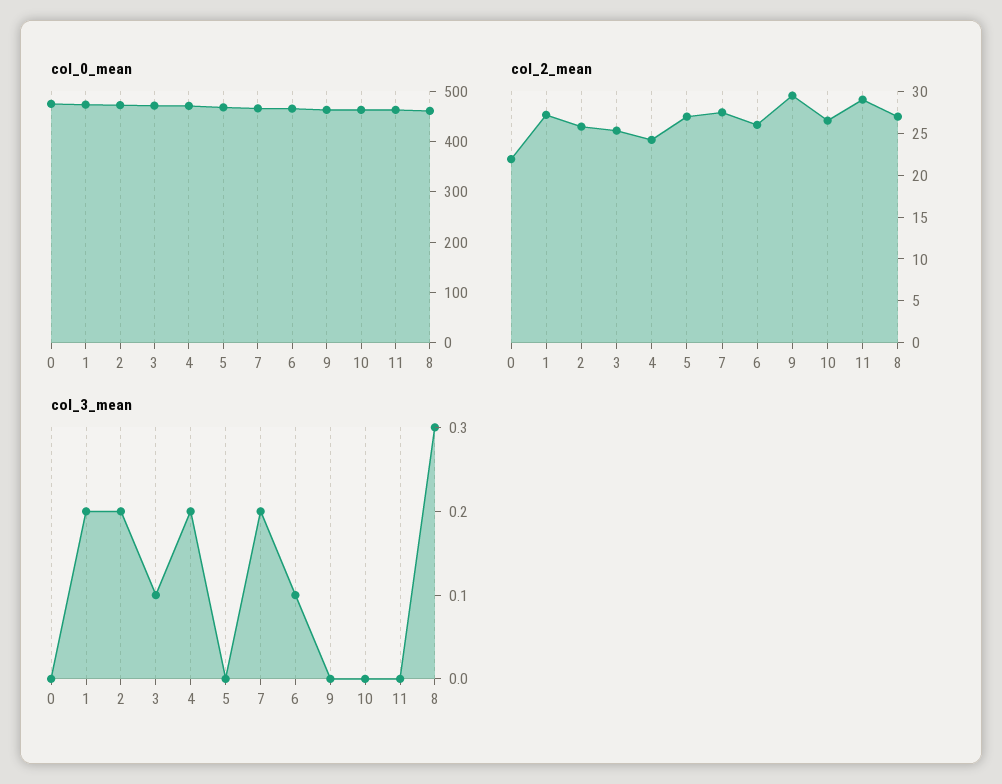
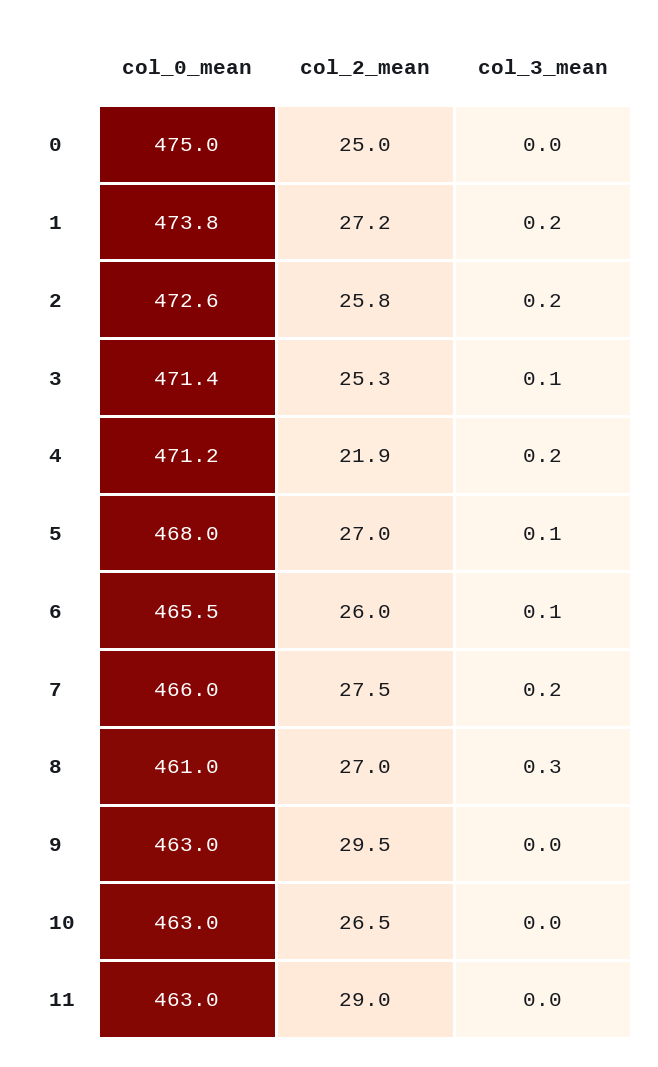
  {
    "col_0_mean": {
      "0": 475,
      "1": 473.8,
      "2": 472.6,
      "3": 471.4,
      "4": 471.2,
      "5": 468,
      "7": 466,
      "6": 465.5,
      "9": 463,
      "10": 463,
      "11": 463,
      "8": 461
    },
    "col_2_mean": {
-     "0": 22,
+     "0": 25,
      "1": 27.2,
      "2": 25.8,
      "3": 25.3,
-     "4": 24,
+     "4": 21.9,
      "5": 27,
      "7": 27.5,
      "6": 26,
      "9": 29.5,
      "10": 26.5,
      "11": 29,
      "8": 27
    },
    "col_3_mean": {
      "0": 0,
      "1": 0.2,
      "2": 0.2,
      "3": 0.1,
      "4": 0.2,
-     "5": 0,
+     "5": 0.1,
      "7": 0.2,
      "6": 0.1,
      "9": 0,
      "10": 0,
      "11": 0,
      "8": 0.3
    }
  }

